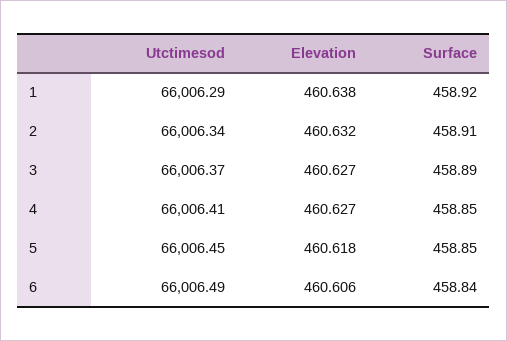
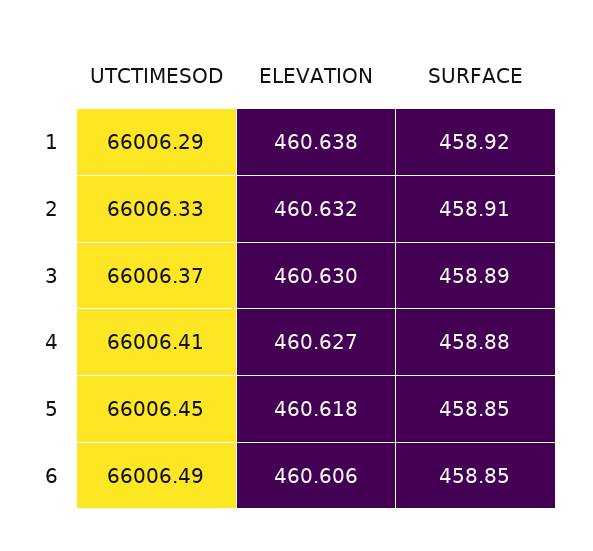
  {
    "Utctimesod": {
      "1": 66006.29,
-     "2": 66006.34,
+     "2": 66006.33,
      "3": 66006.37,
      "4": 66006.41,
      "5": 66006.45,
      "6": 66006.49
    },
    "Elevation": {
      "1": 460.638,
      "2": 460.632,
-     "3": 460.627,
+     "3": 460.63,
      "4": 460.627,
      "5": 460.618,
      "6": 460.606
    },
    "Surface": {
      "1": 458.92,
      "2": 458.91,
      "3": 458.89,
-     "4": 458.85,
+     "4": 458.88,
      "5": 458.85,
-     "6": 458.84
+     "6": 458.85
    }
  }

